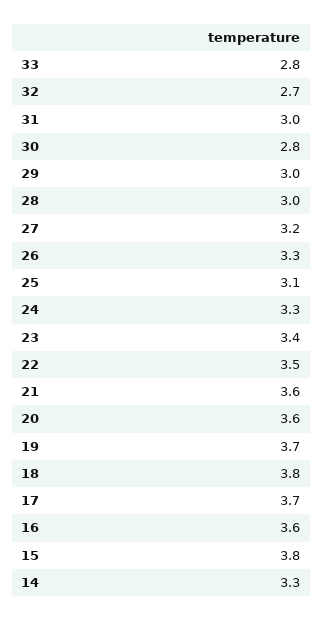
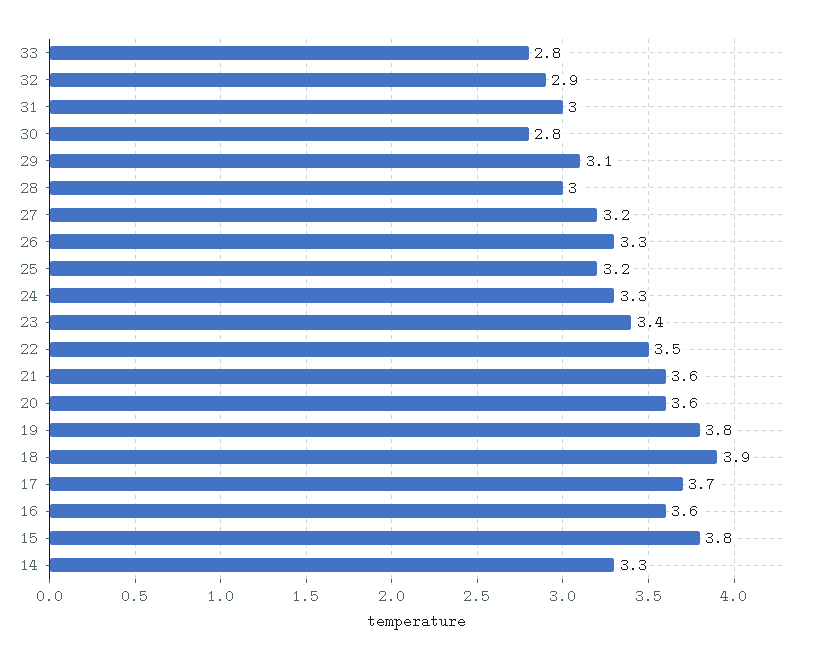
  {
    "33": 2.8,
-   "32": 2.7,
+   "32": 2.9,
    "31": 3,
    "30": 2.8,
-   "29": 3,
+   "29": 3.1,
    "28": 3,
    "27": 3.2,
    "26": 3.3,
-   "25": 3.1,
+   "25": 3.2,
    "24": 3.3,
    "23": 3.4,
    "22": 3.5,
    "21": 3.6,
    "20": 3.6,
-   "19": 3.7,
+   "19": 3.8,
-   "18": 3.8,
+   "18": 3.9,
    "17": 3.7,
    "16": 3.6,
    "15": 3.8,
    "14": 3.3
  }

